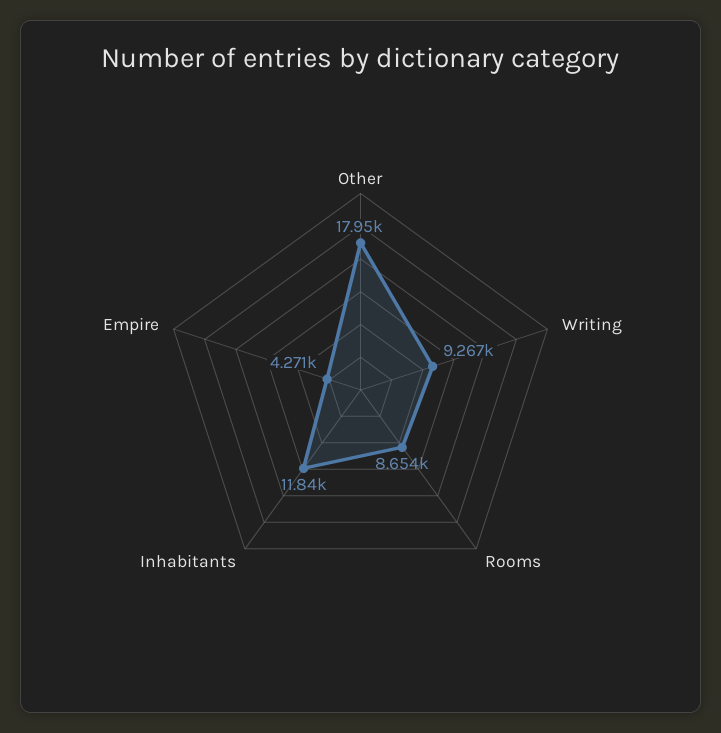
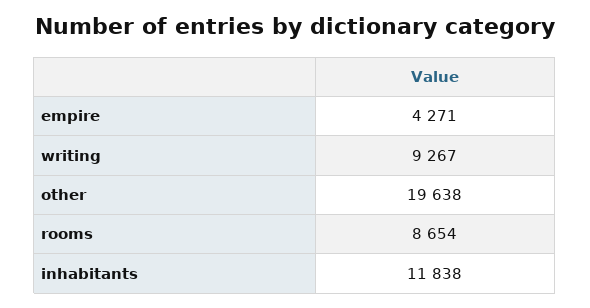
  {
-   "Other": 17950,
+   "Other": 19638,
    "Writing": 9267,
    "Rooms": 8654,
    "Inhabitants": 11838,
    "Empire": 4271
  }

